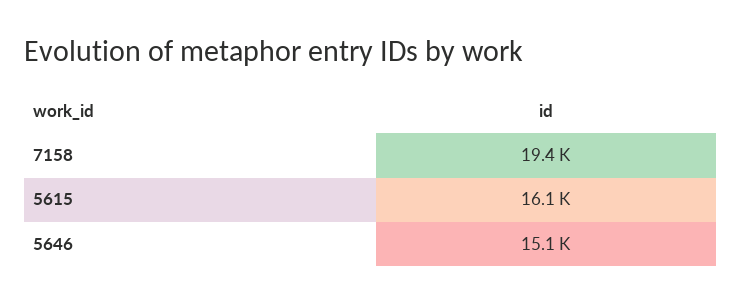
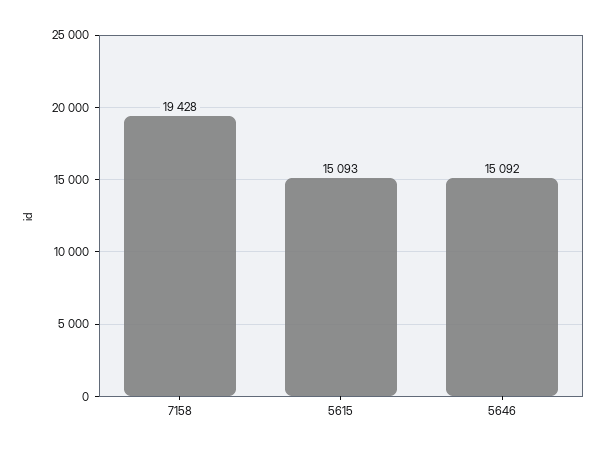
  {
    "7158": 19428,
-   "5615": 16100,
+   "5615": 15093,
    "5646": 15092
  }

